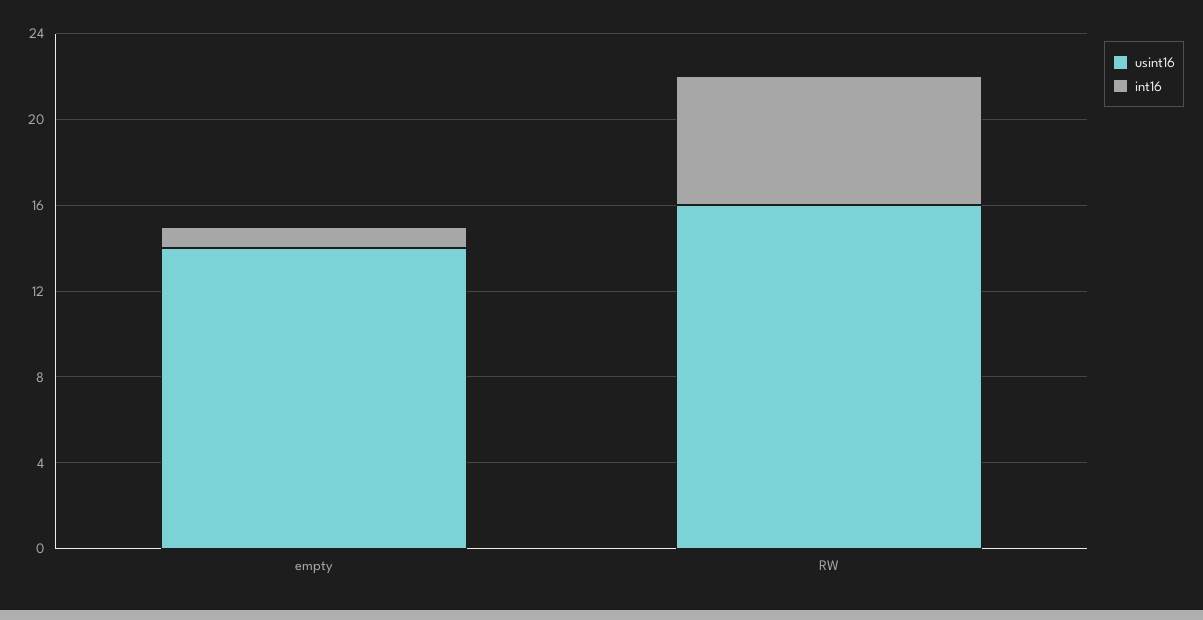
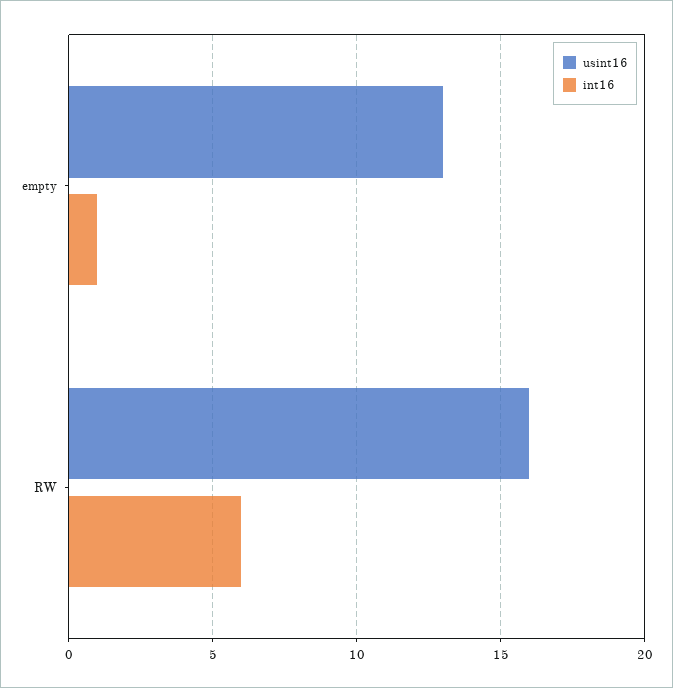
  {
    "usint16": {
-     "empty": 14,
+     "empty": 13,
      "RW": 16
    },
    "int16": {
      "empty": 1,
      "RW": 6
    }
  }

